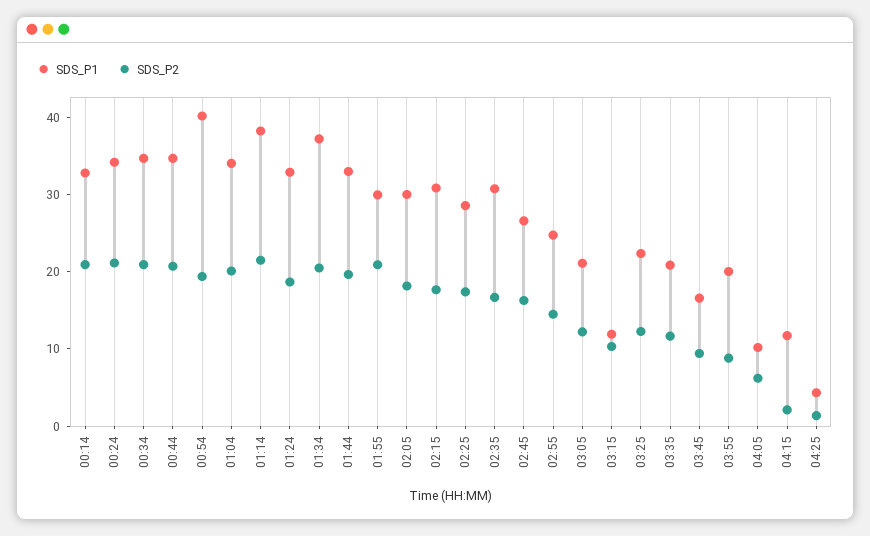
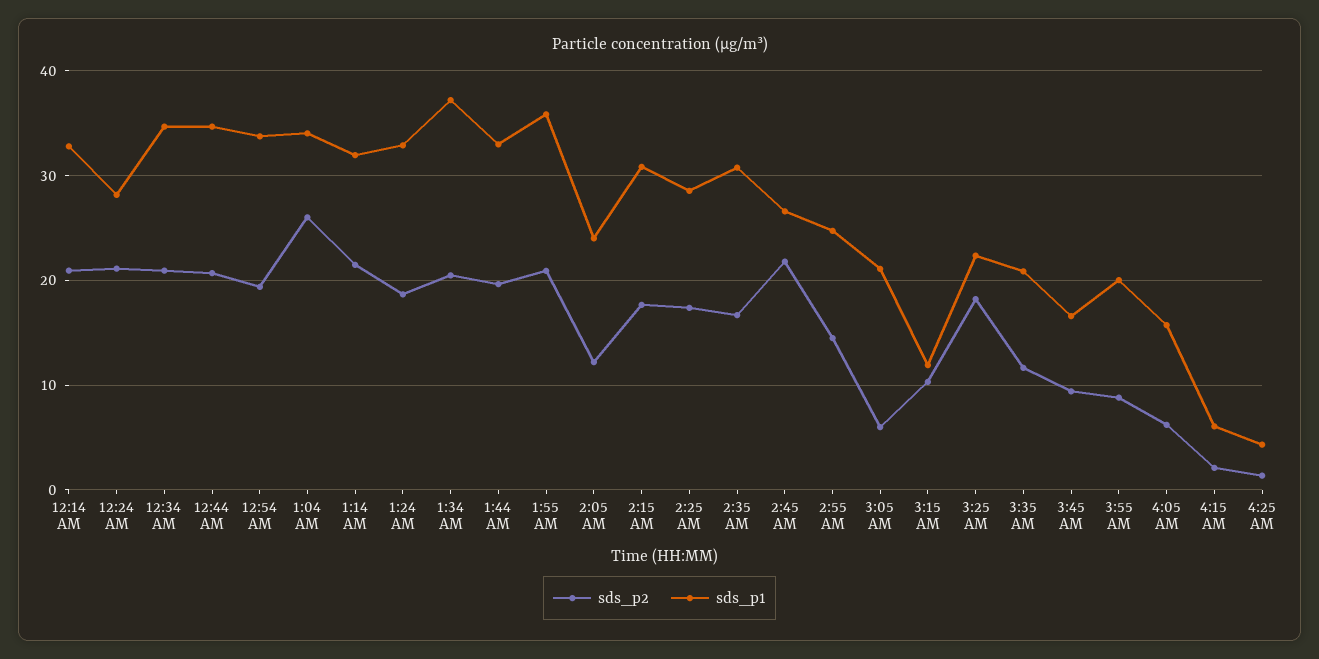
  {
    "SDS_P1": {
      "00:14": 33,
-     "00:24": 34,
+     "00:24": 28,
      "00:34": 35,
      "00:44": 35,
-     "00:54": 40,
+     "00:54": 34,
      "01:04": 34,
-     "01:14": 38,
+     "01:14": 32,
      "01:24": 33,
      "01:34": 37,
      "01:44": 33,
-     "01:55": 30,
+     "01:55": 36,
-     "02:05": 30,
+     "02:05": 24,
      "02:15": 31,
      "02:25": 29,
      "02:35": 31,
      "02:45": 27,
      "02:55": 25,
      "03:05": 21,
      "03:15": 12,
      "03:25": 22,
      "03:35": 21,
      "03:45": 17,
      "03:55": 20,
-     "04:05": 10,
+     "04:05": 16,
-     "04:15": 12,
+     "04:15": 6,
      "04:25": 4
    },
    "SDS_P2": {
      "00:14": 21,
      "00:24": 21,
      "00:34": 21,
      "00:44": 21,
      "00:54": 19,
-     "01:04": 20,
+     "01:04": 26,
      "01:14": 21,
      "01:24": 19,
      "01:34": 20,
      "01:44": 20,
      "01:55": 21,
-     "02:05": 18,
+     "02:05": 12,
      "02:15": 18,
      "02:25": 17,
      "02:35": 17,
-     "02:45": 16,
+     "02:45": 22,
      "02:55": 14,
-     "03:05": 12,
+     "03:05": 6,
      "03:15": 10,
-     "03:25": 12,
+     "03:25": 18,
      "03:35": 12,
      "03:45": 9,
      "03:55": 9,
      "04:05": 6,
      "04:15": 2,
      "04:25": 1
    }
  }

